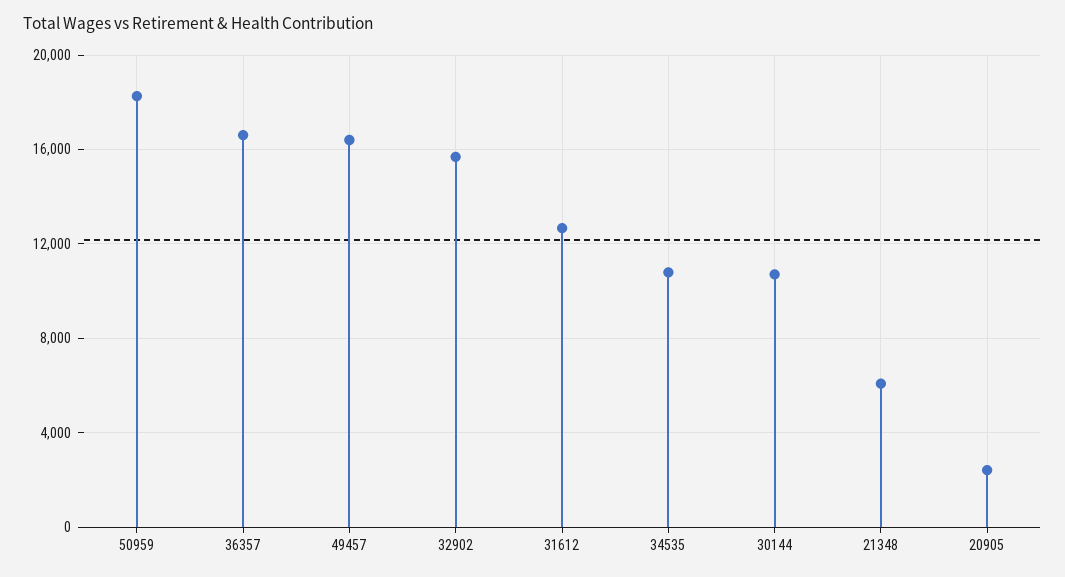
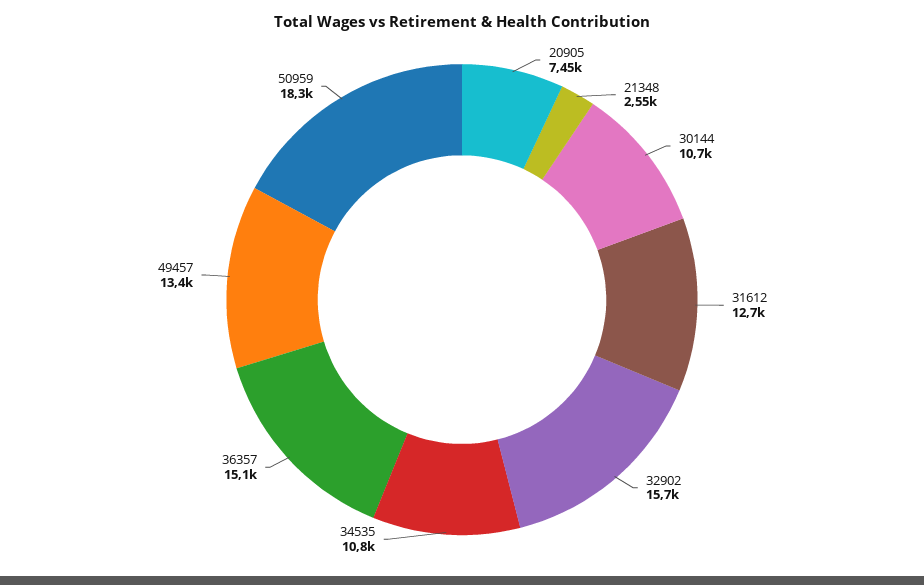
  {
    "50959": 18300,
-   "36357": 16500,
+   "36357": 15100,
-   "49457": 16500,
+   "49457": 13400,
    "32902": 15700,
    "31612": 12700,
    "34535": 10800,
    "30144": 10700,
-   "21348": 6000,
+   "21348": 2550,
-   "20905": 2500
+   "20905": 7450
  }

